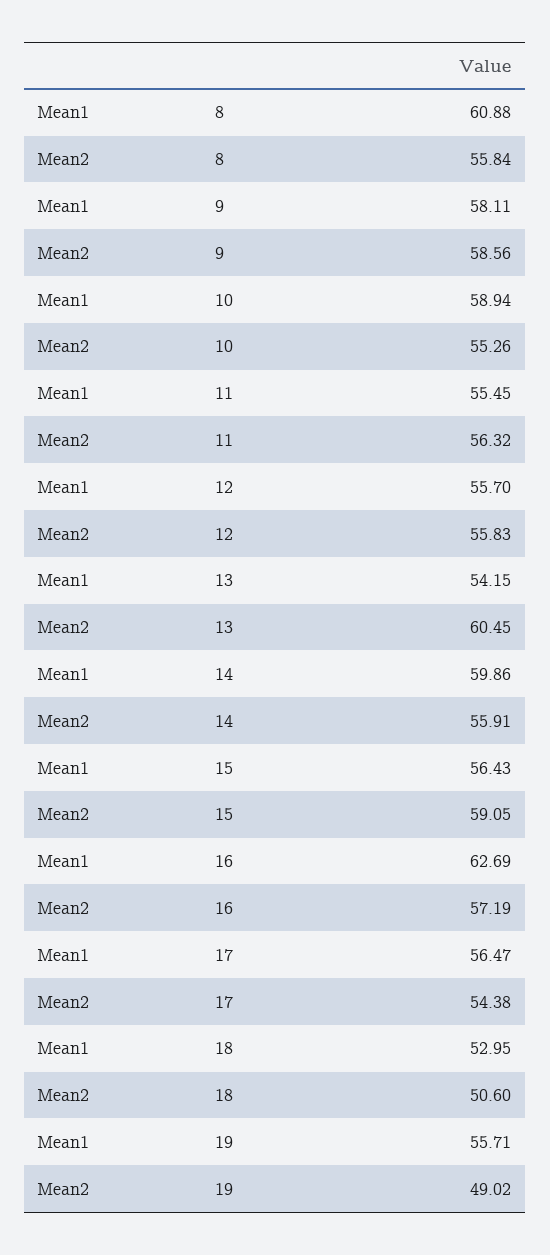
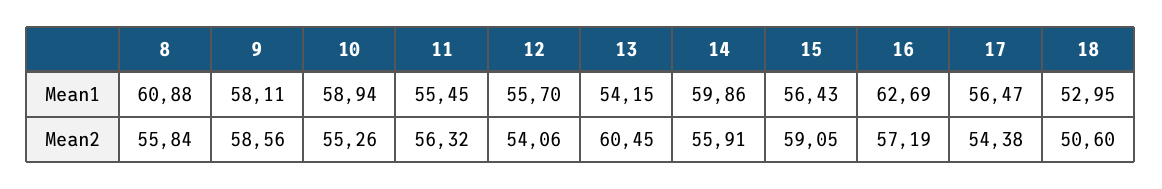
  {
    "Mean1": {
      "8": 60.88,
      "9": 58.11,
      "10": 58.94,
      "11": 55.45,
      "12": 55.7,
      "13": 54.15,
      "14": 59.86,
      "15": 56.43,
      "16": 62.69,
      "17": 56.47,
-     "18": 52.95,
+     "18": 52.95
-     "19": 55.71
    },
    "Mean2": {
      "8": 55.84,
      "9": 58.56,
      "10": 55.26,
      "11": 56.32,
-     "12": 55.83,
+     "12": 54.06,
      "13": 60.45,
      "14": 55.91,
      "15": 59.05,
      "16": 57.19,
      "17": 54.38,
-     "18": 50.6,
+     "18": 50.6
-     "19": 49.02
    }
  }

